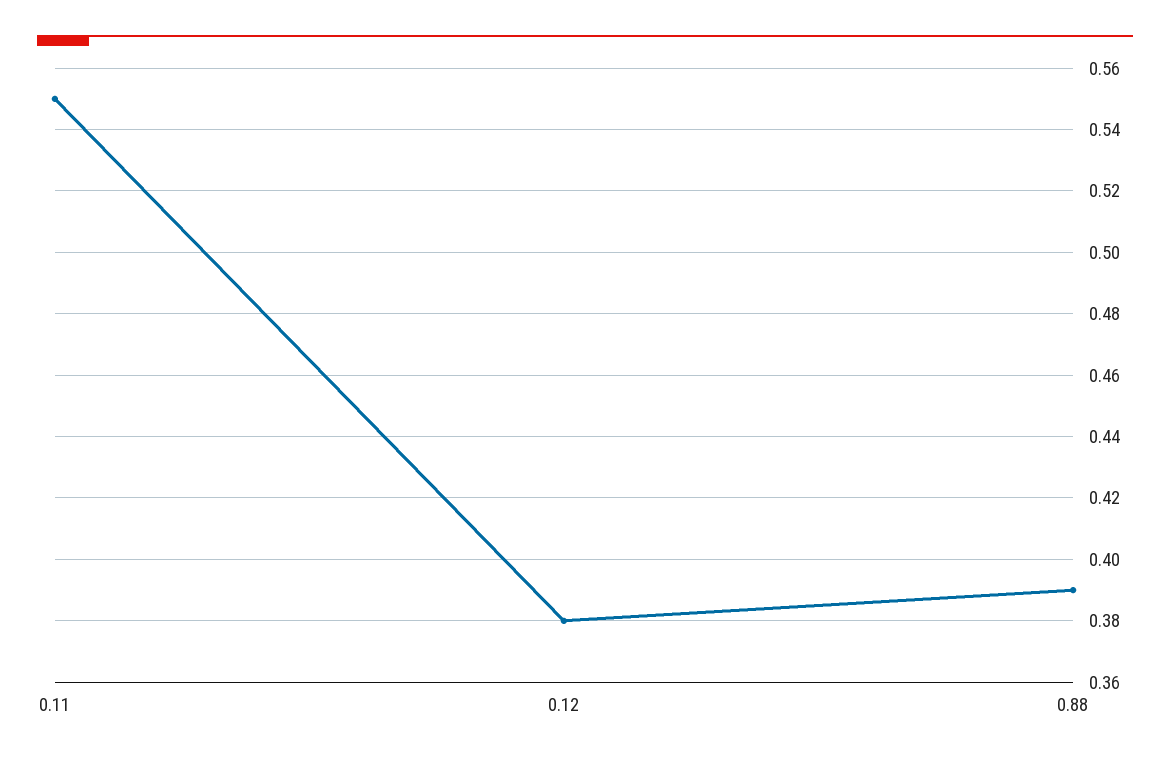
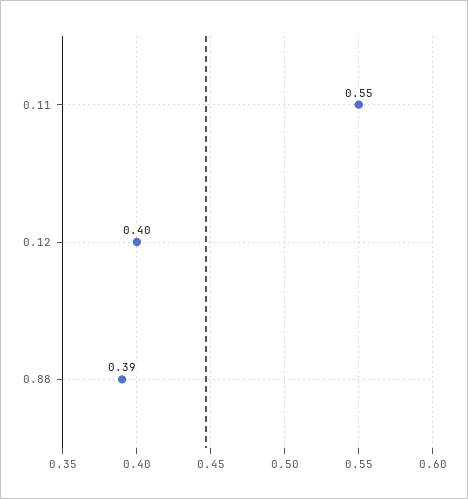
  {
    "0.11": 0.55,
-   "0.12": 0.38,
+   "0.12": 0.4,
    "0.88": 0.39
  }

